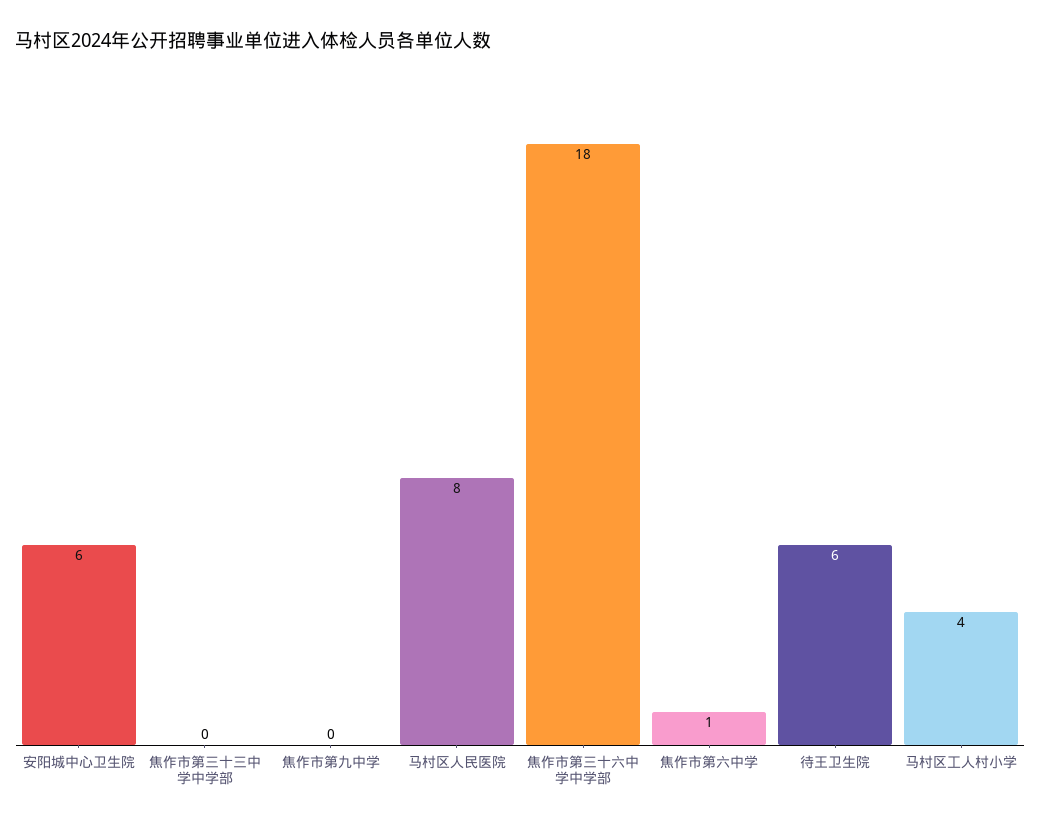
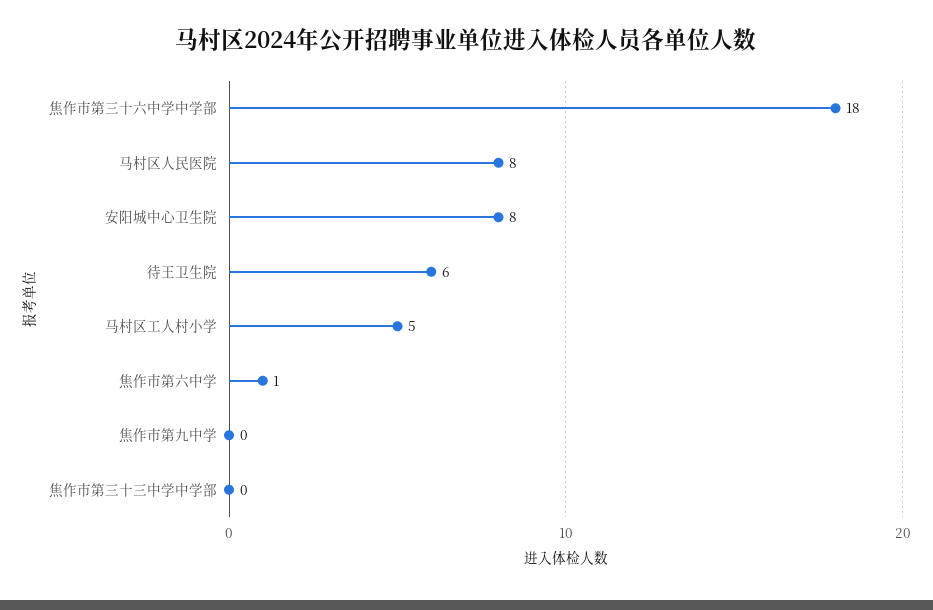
  {
-   "安阳城中心卫生院": 6,
+   "安阳城中心卫生院": 8,
    "焦作市第三十三中学中学部": 0,
    "焦作市第九中学": 0,
    "马村区人民医院": 8,
    "焦作市第三十六中学中学部": 18,
    "焦作市第六中学": 1,
    "待王卫生院": 6,
-   "马村区工人村小学": 4
+   "马村区工人村小学": 5
  }

